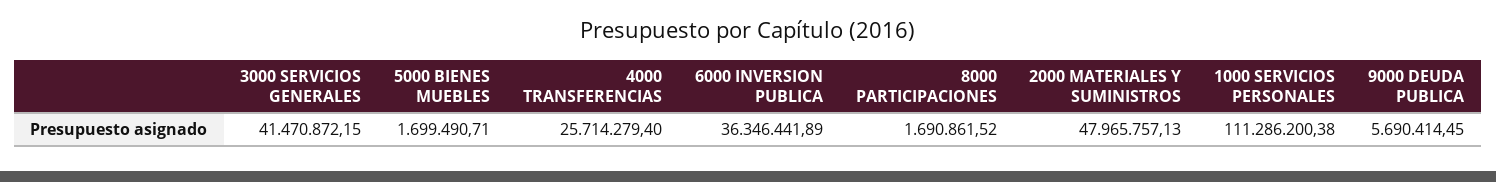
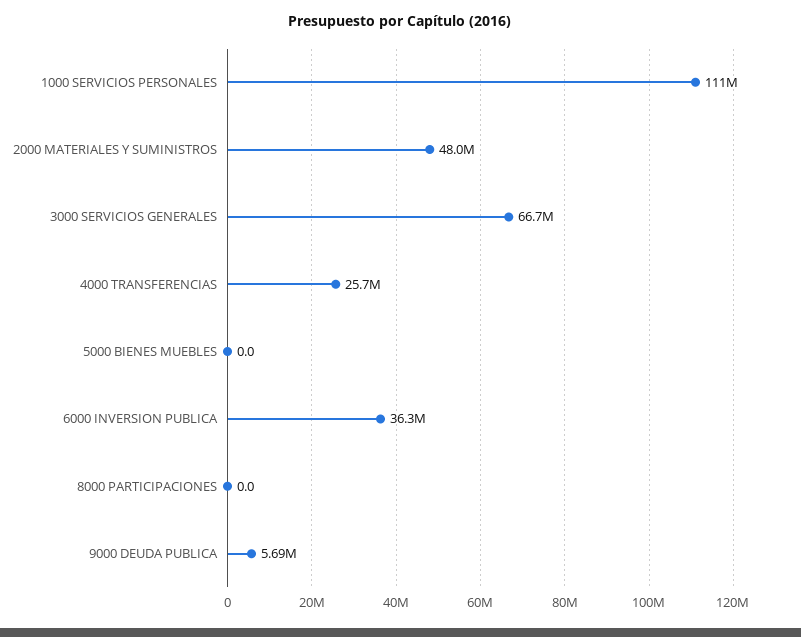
  {
-   "3000 SERVICIOS GENERALES": 41470872.15,
+   "3000 SERVICIOS GENERALES": 66700000,
-   "5000 BIENES MUEBLES": 1699490.71,
+   "5000 BIENES MUEBLES": 0,
    "4000 TRANSFERENCIAS": 25714279.4,
    "6000 INVERSION PUBLICA": 36346441.89,
-   "8000 PARTICIPACIONES": 1690861.52,
+   "8000 PARTICIPACIONES": 0,
    "2000 MATERIALES Y SUMINISTROS": 47965757.13,
    "1000 SERVICIOS PERSONALES": 111286200.38,
    "9000 DEUDA PUBLICA": 5690414.45
  }

